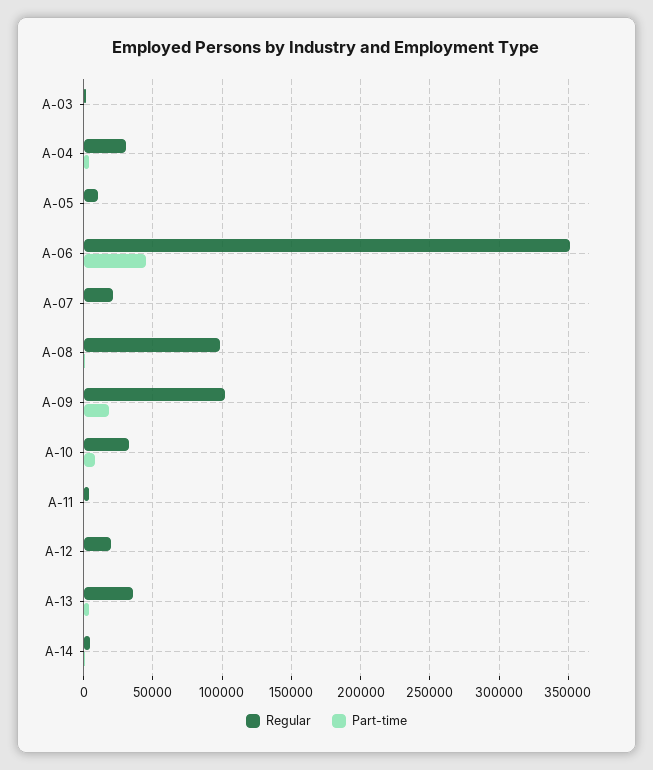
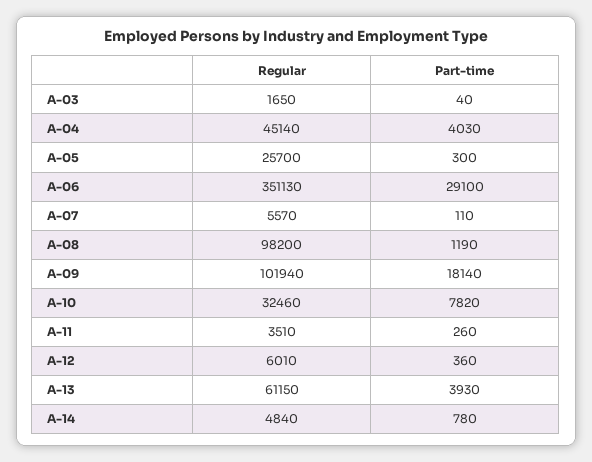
  {
    "Regular": {
      "A-03": 1650,
-     "A-04": 30000,
+     "A-04": 45140,
-     "A-05": 10000,
+     "A-05": 25700,
      "A-06": 351130,
-     "A-07": 20000,
+     "A-07": 5570,
      "A-08": 98200,
      "A-09": 101940,
      "A-10": 32460,
      "A-11": 3510,
-     "A-12": 20000,
+     "A-12": 6010,
-     "A-13": 35000,
+     "A-13": 61150,
      "A-14": 4840
    },
    "Part-time": {
      "A-03": 40,
      "A-04": 4030,
      "A-05": 300,
-     "A-06": 45000,
+     "A-06": 29100,
      "A-07": 110,
      "A-08": 1190,
      "A-09": 18140,
      "A-10": 7820,
      "A-11": 260,
      "A-12": 360,
      "A-13": 3930,
      "A-14": 780
    }
  }

